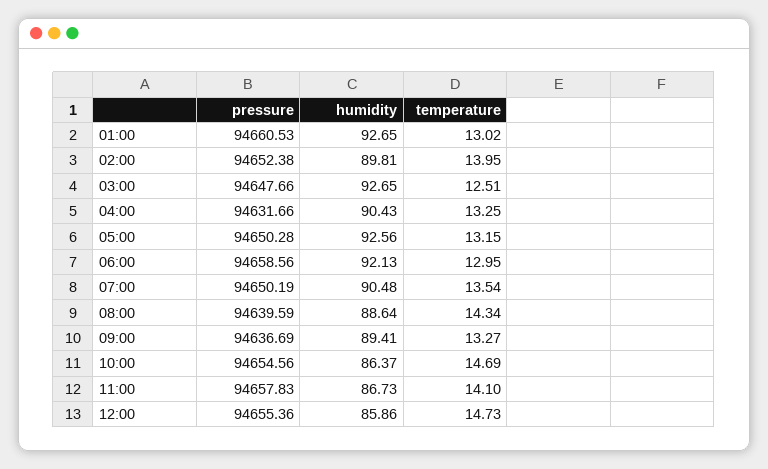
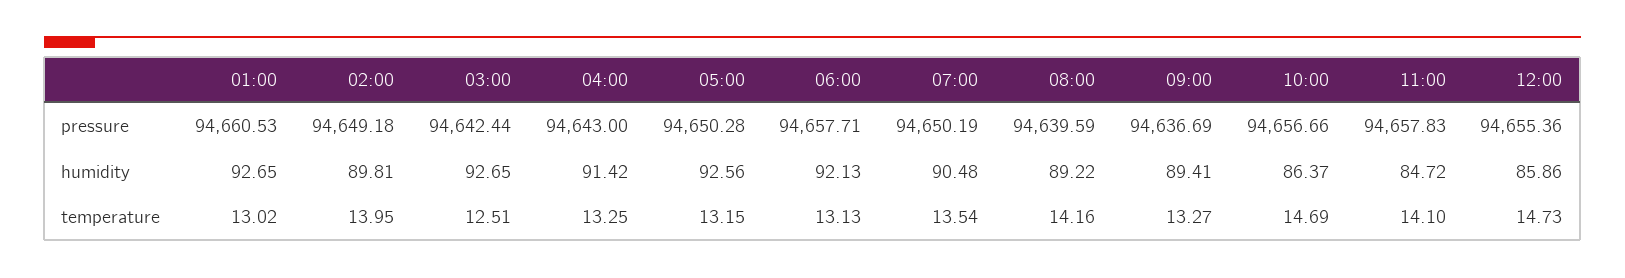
  {
    "pressure": {
      "01:00": 94660.53,
-     "02:00": 94652.38,
+     "02:00": 94649.18,
-     "03:00": 94647.66,
+     "03:00": 94642.44,
-     "04:00": 94631.66,
+     "04:00": 94643,
      "05:00": 94650.28,
-     "06:00": 94658.56,
+     "06:00": 94657.71,
      "07:00": 94650.19,
      "08:00": 94639.59,
      "09:00": 94636.69,
-     "10:00": 94654.56,
+     "10:00": 94656.66,
      "11:00": 94657.83,
      "12:00": 94655.36
    },
    "humidity": {
      "01:00": 92.65,
      "02:00": 89.81,
      "03:00": 92.65,
-     "04:00": 90.43,
+     "04:00": 91.42,
      "05:00": 92.56,
      "06:00": 92.13,
      "07:00": 90.48,
-     "08:00": 88.64,
+     "08:00": 89.22,
      "09:00": 89.41,
      "10:00": 86.37,
-     "11:00": 86.73,
+     "11:00": 84.72,
      "12:00": 85.86
    },
    "temperature": {
      "01:00": 13.02,
      "02:00": 13.95,
      "03:00": 12.51,
      "04:00": 13.25,
      "05:00": 13.15,
-     "06:00": 12.95,
+     "06:00": 13.13,
      "07:00": 13.54,
-     "08:00": 14.34,
+     "08:00": 14.16,
      "09:00": 13.27,
      "10:00": 14.69,
      "11:00": 14.1,
      "12:00": 14.73
    }
  }

